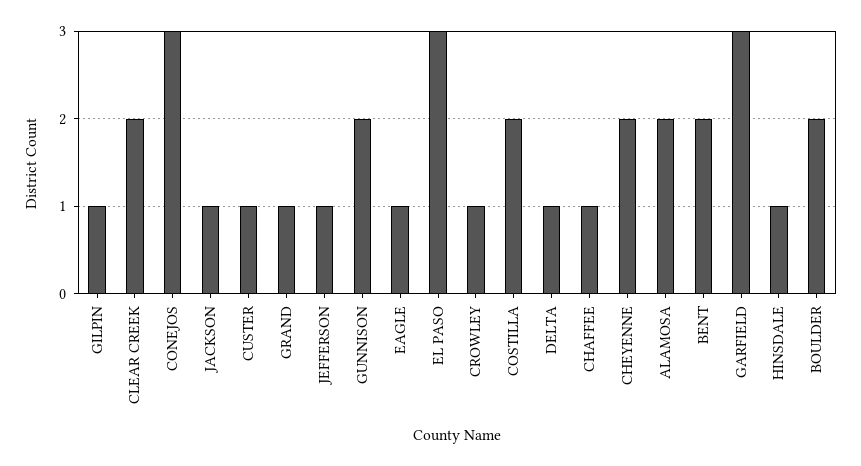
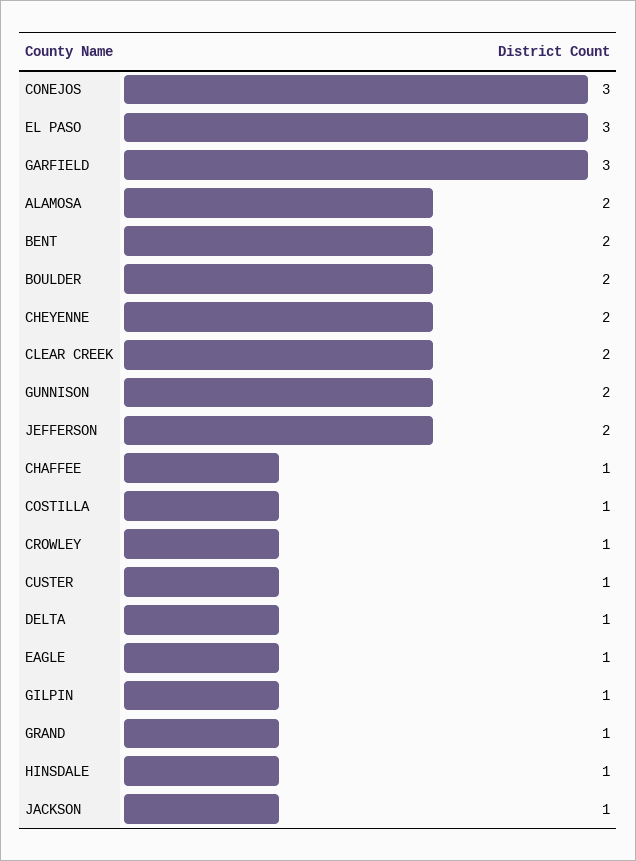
  {
    "GILPIN": 1,
    "CLEAR CREEK": 2,
    "CONEJOS": 3,
    "JACKSON": 1,
    "CUSTER": 1,
    "GRAND": 1,
-   "JEFFERSON": 1,
+   "JEFFERSON": 2,
    "GUNNISON": 2,
    "EAGLE": 1,
    "EL PASO": 3,
    "CROWLEY": 1,
-   "COSTILLA": 2,
+   "COSTILLA": 1,
    "DELTA": 1,
    "CHAFFEE": 1,
    "CHEYENNE": 2,
    "ALAMOSA": 2,
    "BENT": 2,
    "GARFIELD": 3,
    "HINSDALE": 1,
    "BOULDER": 2
  }

